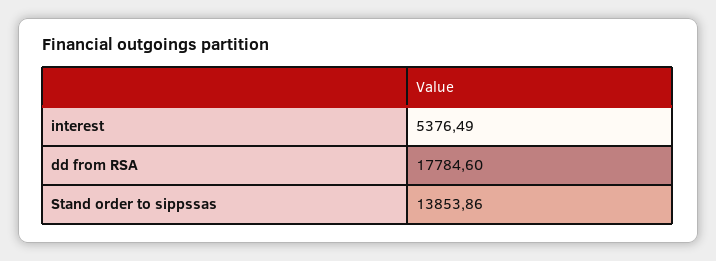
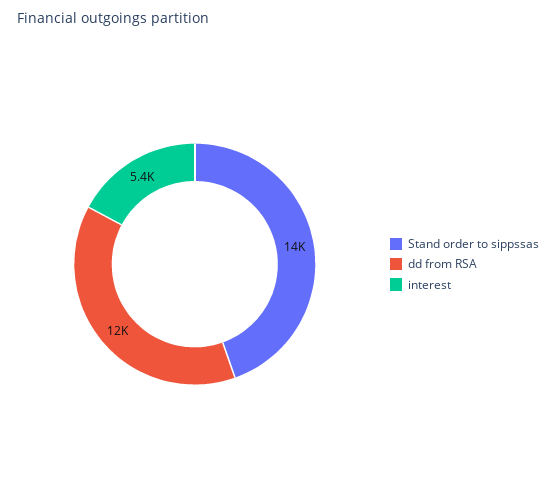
  {
    "interest": 5376.49,
-   "dd from RSA": 17784.6,
+   "dd from RSA": 12000,
    "Stand order to sippssas": 13853.86
  }

